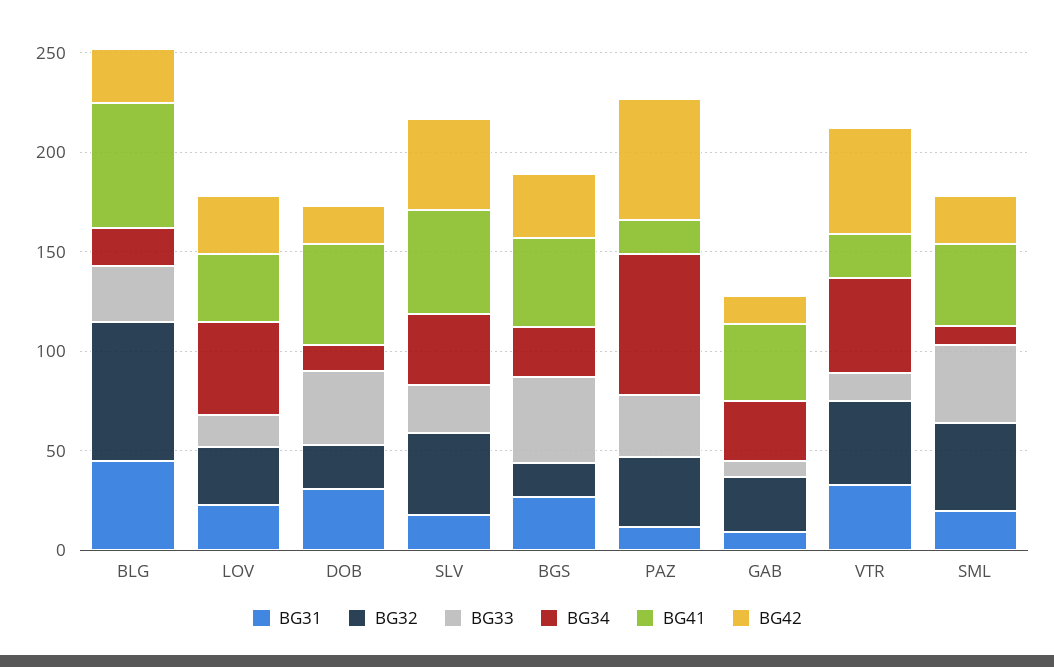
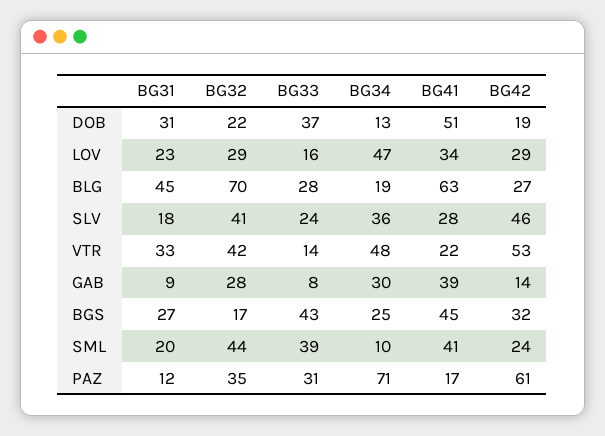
  {
    "BG31": {
      "BLG": 45,
      "LOV": 23,
      "DOB": 31,
      "SLV": 18,
      "BGS": 27,
      "PAZ": 12,
      "GAB": 9,
      "VTR": 33,
      "SML": 20
    },
    "BG32": {
      "BLG": 70,
      "LOV": 29,
      "DOB": 22,
      "SLV": 41,
      "BGS": 17,
      "PAZ": 35,
      "GAB": 28,
      "VTR": 42,
      "SML": 44
    },
    "BG33": {
      "BLG": 28,
      "LOV": 16,
      "DOB": 37,
      "SLV": 24,
      "BGS": 43,
      "PAZ": 31,
      "GAB": 8,
      "VTR": 14,
      "SML": 39
    },
    "BG34": {
      "BLG": 19,
      "LOV": 47,
      "DOB": 13,
      "SLV": 36,
      "BGS": 25,
      "PAZ": 71,
      "GAB": 30,
      "VTR": 48,
      "SML": 10
    },
    "BG41": {
      "BLG": 63,
      "LOV": 34,
      "DOB": 51,
-     "SLV": 50,
+     "SLV": 28,
      "BGS": 45,
      "PAZ": 17,
      "GAB": 39,
      "VTR": 22,
      "SML": 41
    },
    "BG42": {
      "BLG": 27,
      "LOV": 29,
      "DOB": 19,
      "SLV": 46,
      "BGS": 32,
      "PAZ": 61,
      "GAB": 14,
      "VTR": 53,
      "SML": 24
    }
  }

